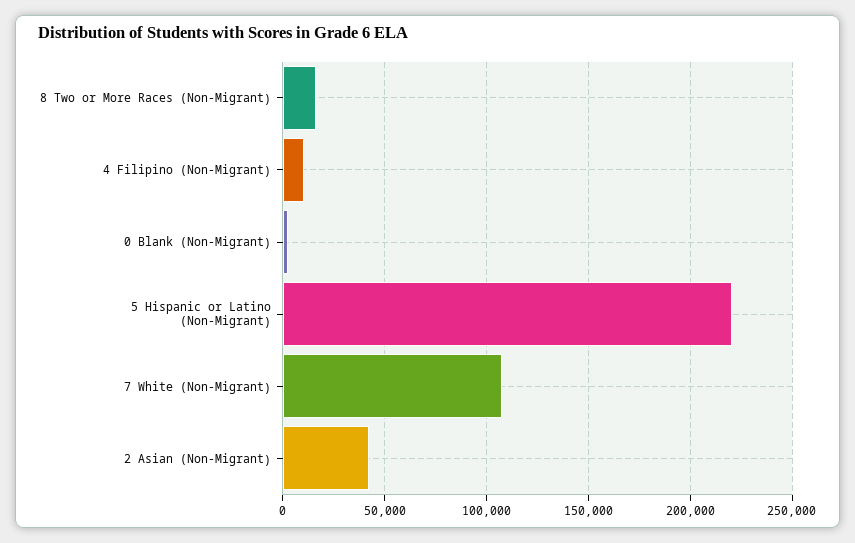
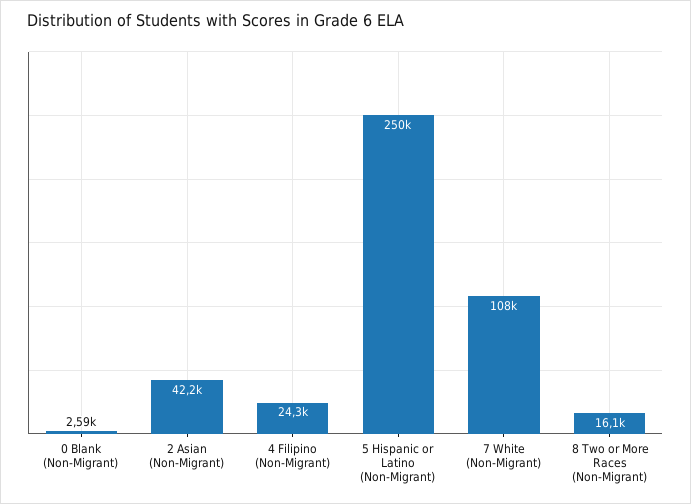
  {
    "8 Two or More Races (Non-Migrant)": 16100,
-   "4 Filipino (Non-Migrant)": 10000,
+   "4 Filipino (Non-Migrant)": 24300,
    "0 Blank (Non-Migrant)": 2590,
-   "5 Hispanic or Latino (Non-Migrant)": 220000,
+   "5 Hispanic or Latino (Non-Migrant)": 250000,
    "7 White (Non-Migrant)": 108000,
    "2 Asian (Non-Migrant)": 42200
  }

